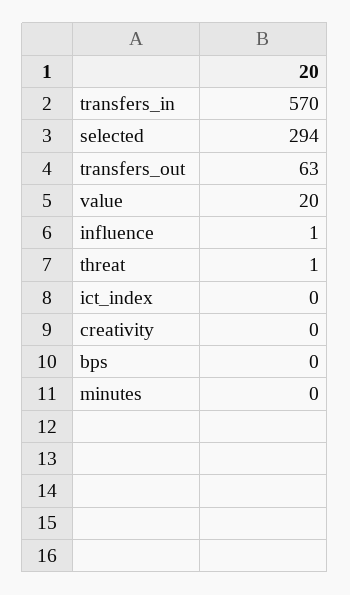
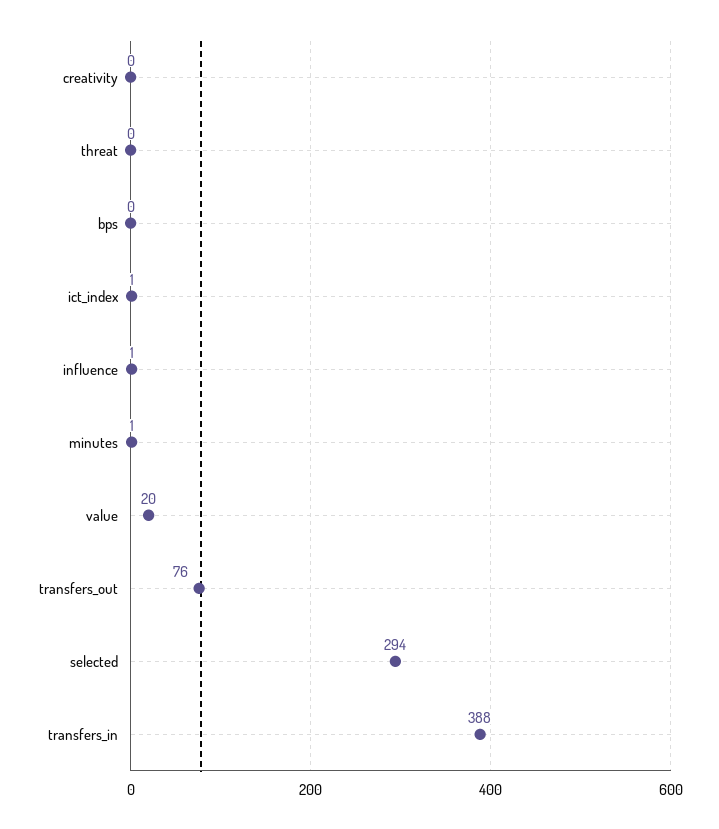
  {
-   "transfers_in": 570,
+   "transfers_in": 388,
    "selected": 294,
-   "transfers_out": 63,
+   "transfers_out": 76,
    "value": 20,
    "influence": 1,
-   "threat": 1,
+   "threat": 0,
-   "ict_index": 0,
+   "ict_index": 1,
    "creativity": 0,
    "bps": 0,
-   "minutes": 0
+   "minutes": 1
  }

